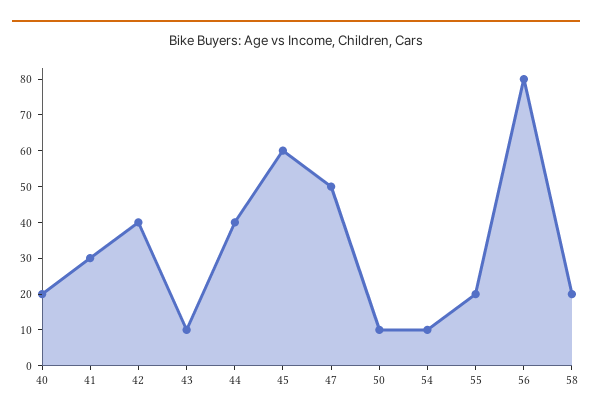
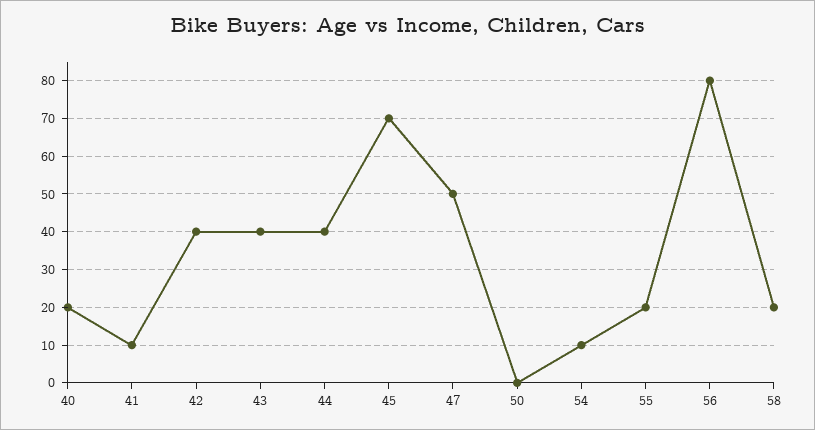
  {
    "40": 20,
-   "41": 30,
+   "41": 10,
    "42": 40,
-   "43": 10,
+   "43": 40,
    "44": 40,
-   "45": 60,
+   "45": 70,
    "47": 50,
-   "50": 10,
+   "50": 0,
    "54": 10,
    "55": 20,
    "56": 80,
    "58": 20
  }

